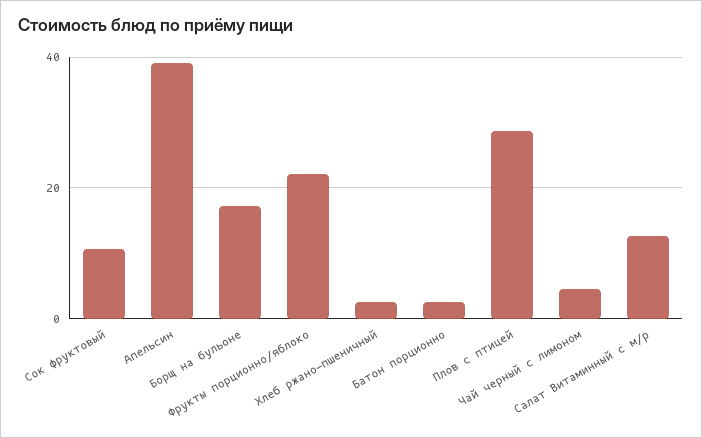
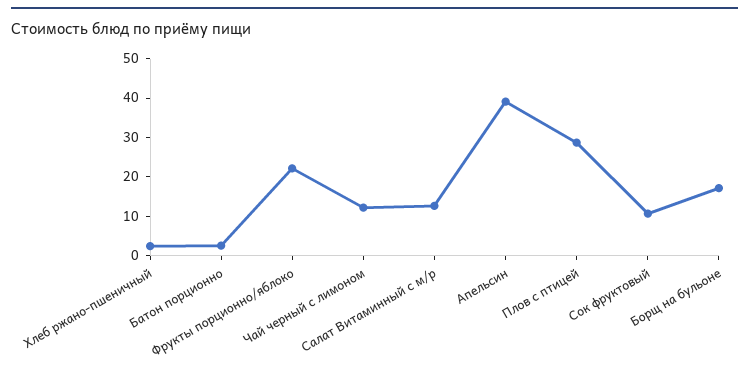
  {
    "Сок фруктовый": 10,
    "Апельсин": 40,
    "Борщ на бульоне": 18,
    "Фрукты порционно/яблоко": 22,
    "Хлеб ржано-пшеничный": 2,
    "Батон порционно": 2,
    "Плов с птицей": 28,
-   "Чай черный с лимоном": 4,
+   "Чай черный с лимоном": 12.5,
    "Салат Витаминный с м/р": 12
  }

